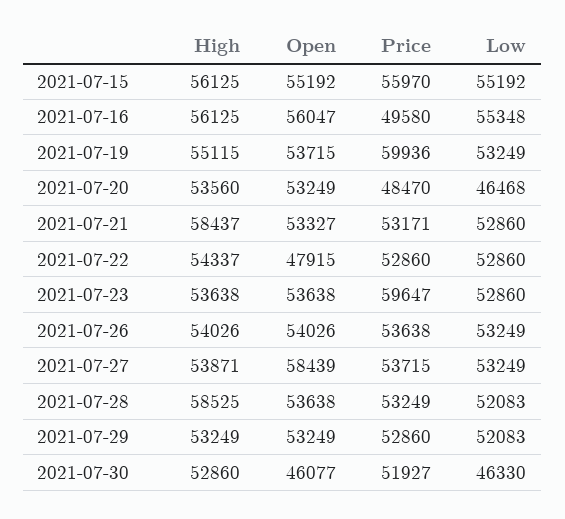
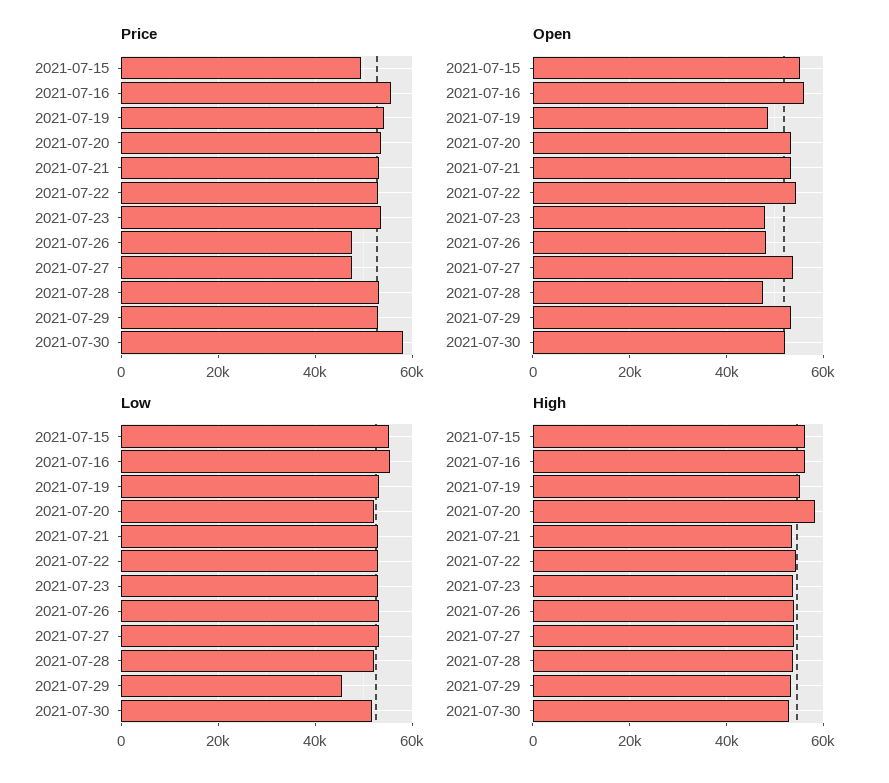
  {
    "High": {
      "2021-07-15": 56125,
      "2021-07-16": 56125,
      "2021-07-19": 55115,
-     "2021-07-20": 53560,
+     "2021-07-20": 58000,
-     "2021-07-21": 58437,
+     "2021-07-21": 54000,
      "2021-07-22": 54337,
      "2021-07-23": 53638,
      "2021-07-26": 54026,
      "2021-07-27": 53871,
-     "2021-07-28": 58525,
+     "2021-07-28": 54000,
      "2021-07-29": 53249,
      "2021-07-30": 52860
    },
    "Open": {
      "2021-07-15": 55192,
      "2021-07-16": 56047,
-     "2021-07-19": 53715,
+     "2021-07-19": 48000,
      "2021-07-20": 53249,
      "2021-07-21": 53327,
-     "2021-07-22": 47915,
+     "2021-07-22": 54000,
-     "2021-07-23": 53638,
+     "2021-07-23": 48000,
-     "2021-07-26": 54026,
+     "2021-07-26": 48000,
-     "2021-07-27": 58439,
+     "2021-07-27": 54000,
-     "2021-07-28": 53638,
+     "2021-07-28": 48000,
      "2021-07-29": 53249,
-     "2021-07-30": 46077
+     "2021-07-30": 52000
    },
    "Price": {
-     "2021-07-15": 55970,
+     "2021-07-15": 50000,
-     "2021-07-16": 49580,
+     "2021-07-16": 56000,
-     "2021-07-19": 59936,
+     "2021-07-19": 54000,
-     "2021-07-20": 48470,
+     "2021-07-20": 54000,
      "2021-07-21": 53171,
      "2021-07-22": 52860,
-     "2021-07-23": 59647,
+     "2021-07-23": 54000,
-     "2021-07-26": 53638,
+     "2021-07-26": 48000,
-     "2021-07-27": 53715,
+     "2021-07-27": 48000,
      "2021-07-28": 53249,
      "2021-07-29": 52860,
-     "2021-07-30": 51927
+     "2021-07-30": 58000
    },
    "Low": {
      "2021-07-15": 55192,
      "2021-07-16": 55348,
      "2021-07-19": 53249,
-     "2021-07-20": 46468,
+     "2021-07-20": 52000,
      "2021-07-21": 52860,
      "2021-07-22": 52860,
      "2021-07-23": 52860,
      "2021-07-26": 53249,
      "2021-07-27": 53249,
      "2021-07-28": 52083,
-     "2021-07-29": 52083,
+     "2021-07-29": 46000,
-     "2021-07-30": 46330
+     "2021-07-30": 52000
    }
  }

